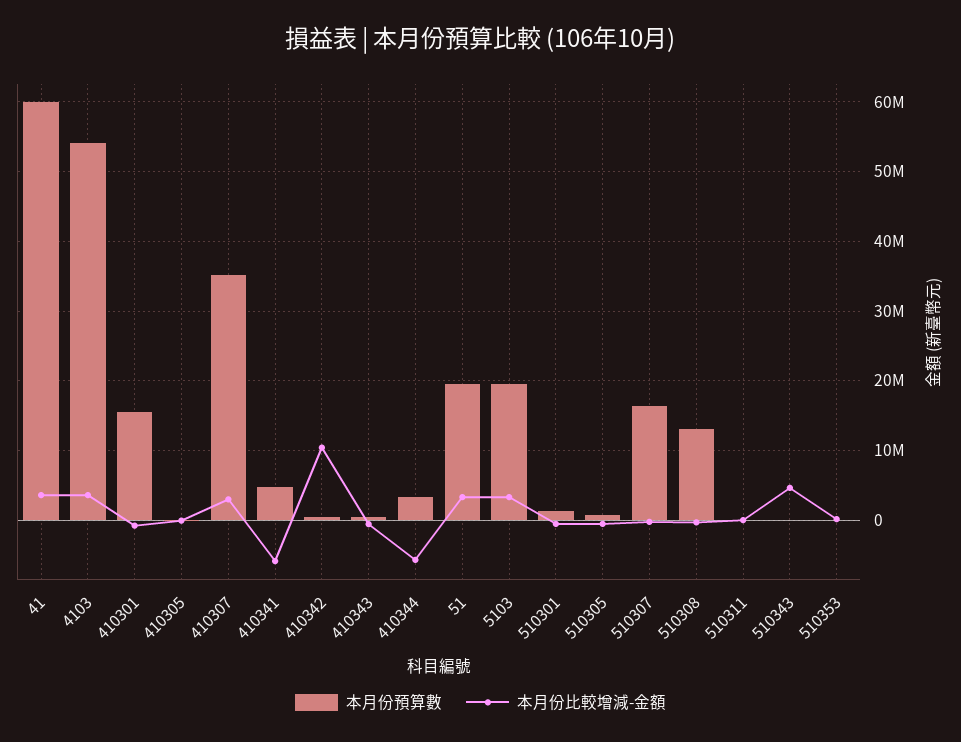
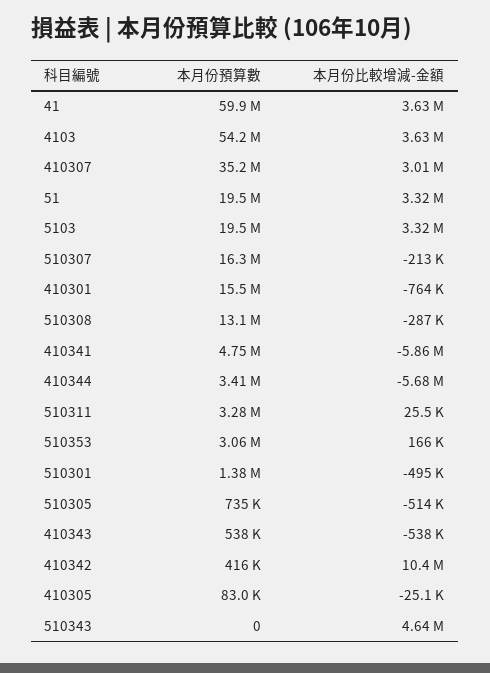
  {
    "本月份預算數": {
      "41": 59900000,
      "4103": 54200000,
      "410301": 15500000,
      "410305": 83000,
      "410307": 35200000,
      "410341": 4750000,
      "410342": 416000,
      "410343": 538000,
      "410344": 3410000,
      "51": 19500000,
      "5103": 19500000,
      "510301": 1380000,
      "510305": 735000,
      "510307": 16300000,
      "510308": 13100000,
-     "510311": 0,
+     "510311": 3280000,
      "510343": 0,
-     "510353": 0
+     "510353": 3060000
    },
    "本月份比較增減-金額": {
      "41": 3630000,
      "4103": 3630000,
      "410301": -764000,
      "410305": -25100,
      "410307": 3010000,
      "410341": -5860000,
      "410342": 10400000,
      "410343": -538000,
      "410344": -5680000,
      "51": 3320000,
      "5103": 3320000,
      "510301": -495000,
      "510305": -514000,
      "510307": -213000,
      "510308": -287000,
      "510311": 25500,
      "510343": 4640000,
      "510353": 166000
    }
  }

